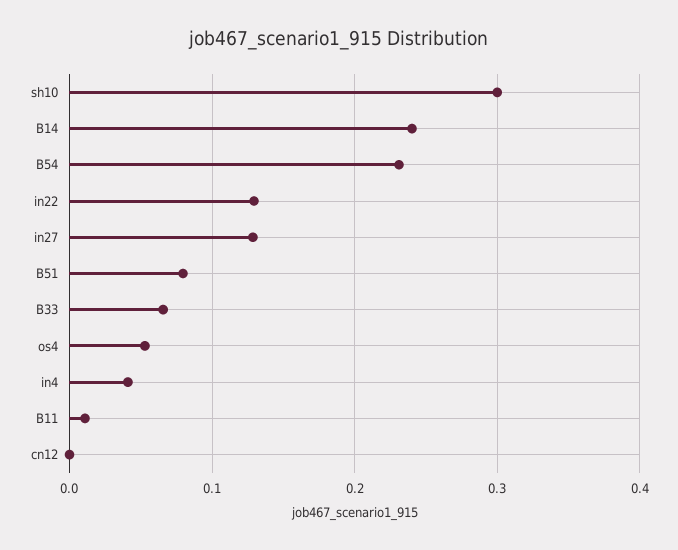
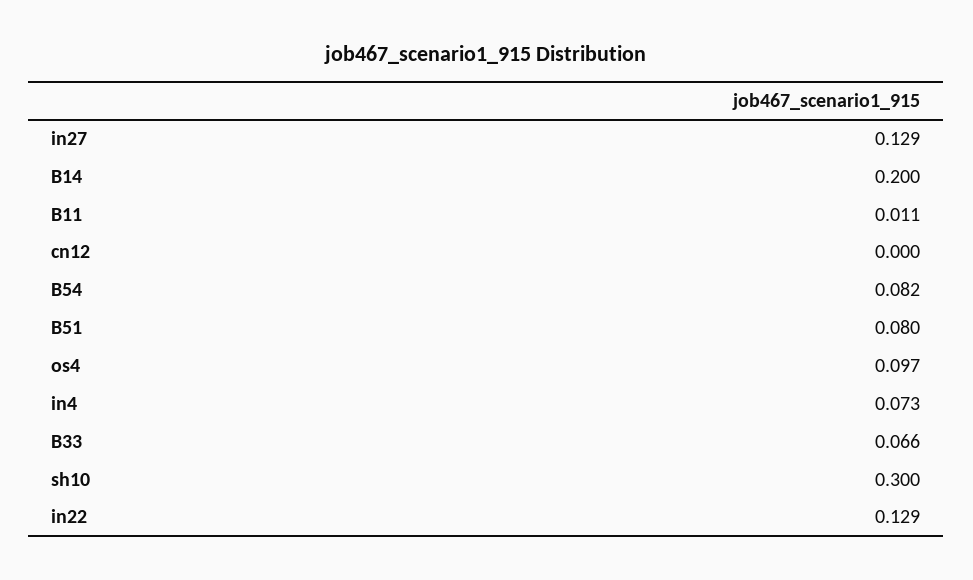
  {
    "sh10": 0.3,
-   "B14": 0.24,
+   "B14": 0.2,
-   "B54": 0.23,
+   "B54": 0.082,
    "in22": 0.129,
    "in27": 0.129,
    "B51": 0.08,
    "B33": 0.066,
-   "os4": 0.05,
+   "os4": 0.097,
-   "in4": 0.04,
+   "in4": 0.073,
    "B11": 0.011,
    "cn12": 0
  }

